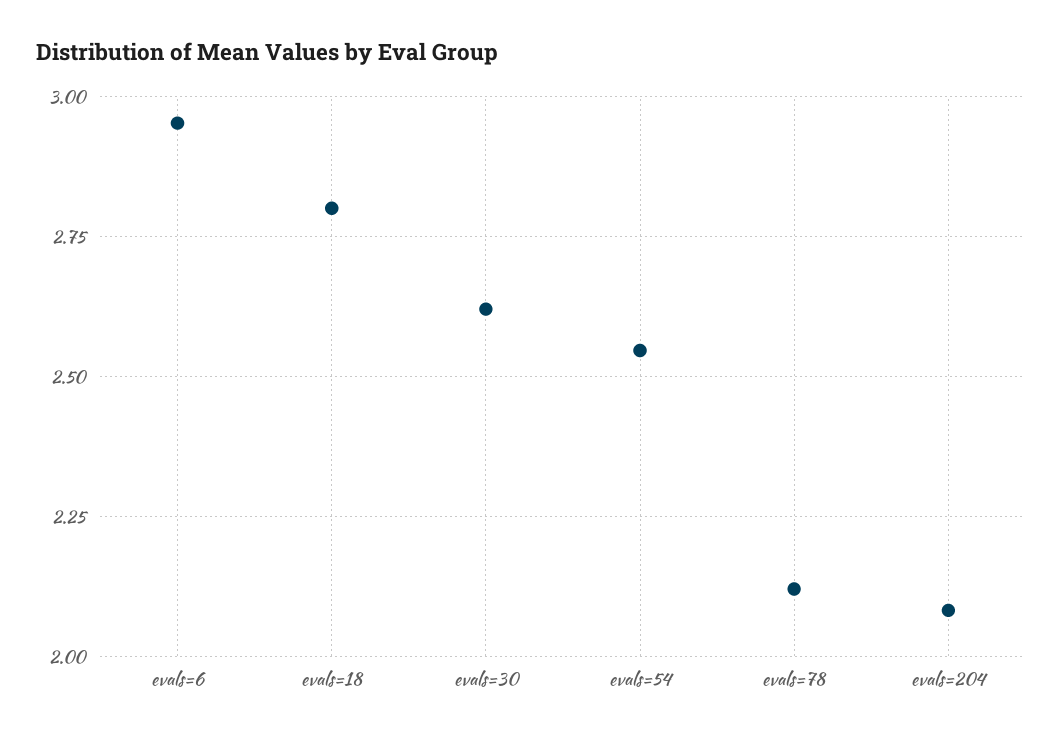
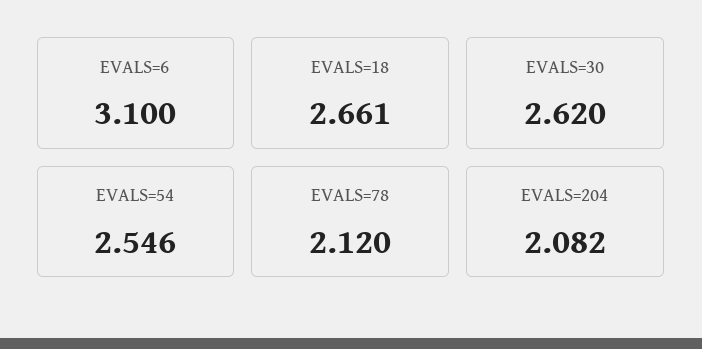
  {
-   "evals=6": 2.95,
+   "evals=6": 3.1,
-   "evals=18": 2.8,
+   "evals=18": 2.661,
    "evals=30": 2.62,
    "evals=54": 2.546,
    "evals=78": 2.12,
    "evals=204": 2.082
  }

